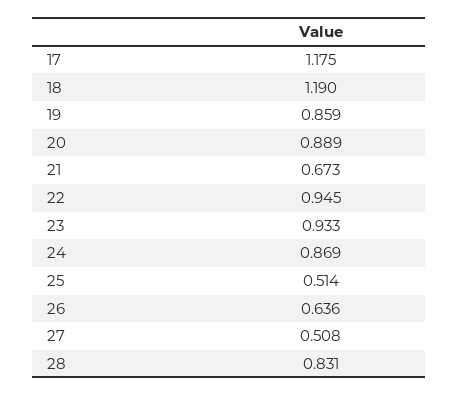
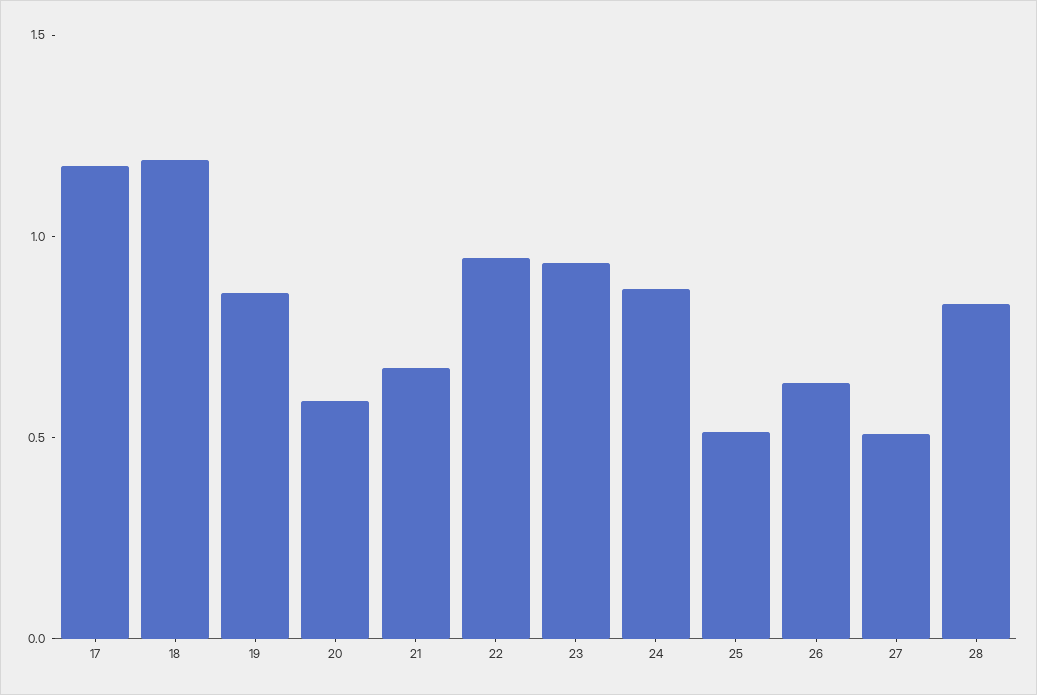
  {
    "17": 1.175,
    "18": 1.19,
    "19": 0.859,
-   "20": 0.889,
+   "20": 0.6,
    "21": 0.673,
    "22": 0.945,
    "23": 0.933,
    "24": 0.869,
    "25": 0.514,
    "26": 0.636,
    "27": 0.508,
    "28": 0.831
  }

